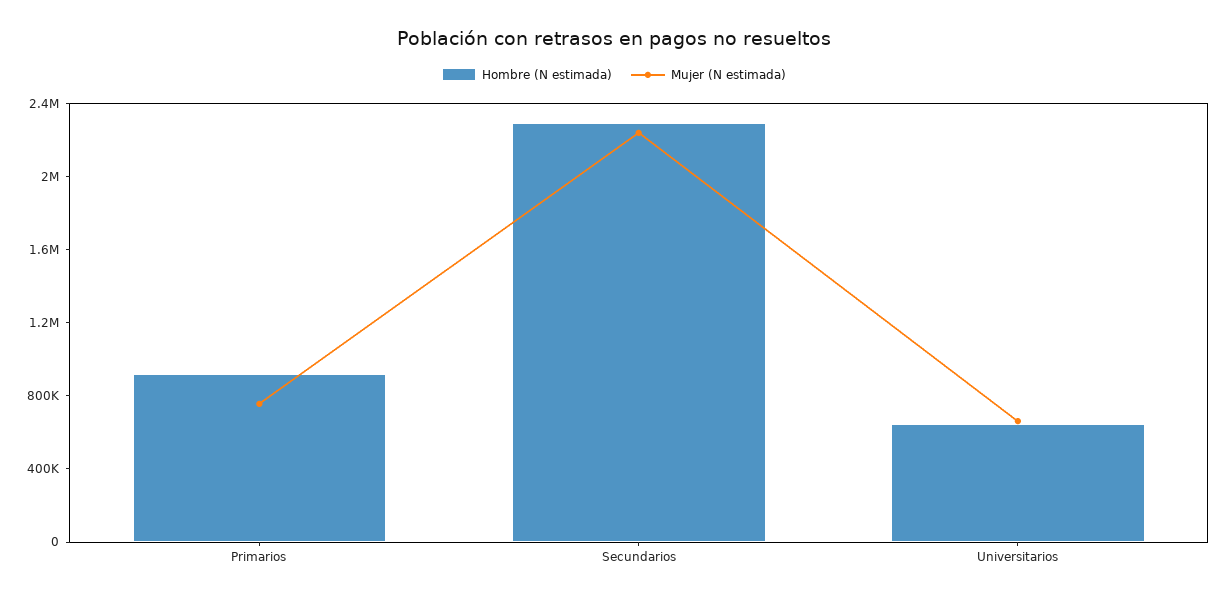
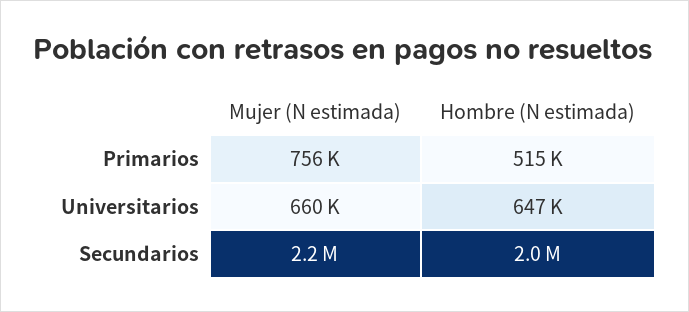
  {
    "Hombre (N estimada)": {
-     "Primarios": 900000,
+     "Primarios": 515000,
-     "Secundarios": 2300000,
+     "Secundarios": 2000000,
      "Universitarios": 647000
    },
    "Mujer (N estimada)": {
      "Primarios": 756000,
      "Secundarios": 2200000,
      "Universitarios": 660000
    }
  }

